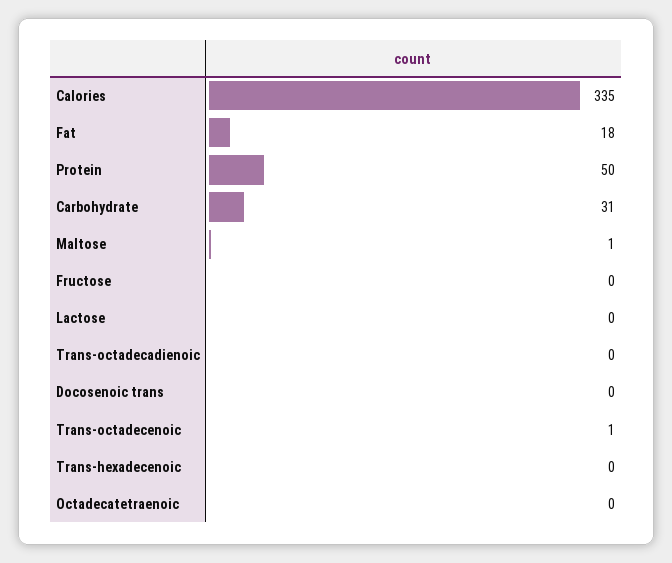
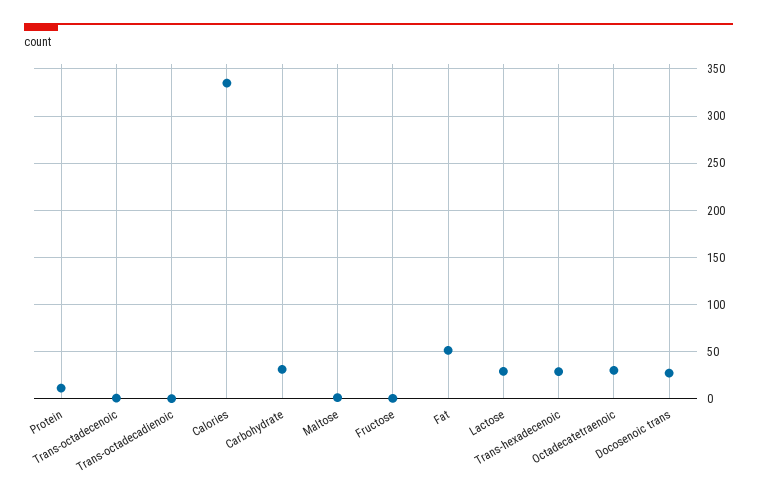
  {
    "Calories": 335,
-   "Fat": 18,
+   "Fat": 50,
-   "Protein": 50,
+   "Protein": 10,
    "Carbohydrate": 31,
    "Maltose": 1,
    "Fructose": 0,
-   "Lactose": 0,
+   "Lactose": 30,
    "Trans-octadecadienoic": 0,
-   "Docosenoic trans": 0,
+   "Docosenoic trans": 30,
    "Trans-octadecenoic": 1,
-   "Trans-hexadecenoic": 0,
+   "Trans-hexadecenoic": 30,
-   "Octadecatetraenoic": 0
+   "Octadecatetraenoic": 30
  }

